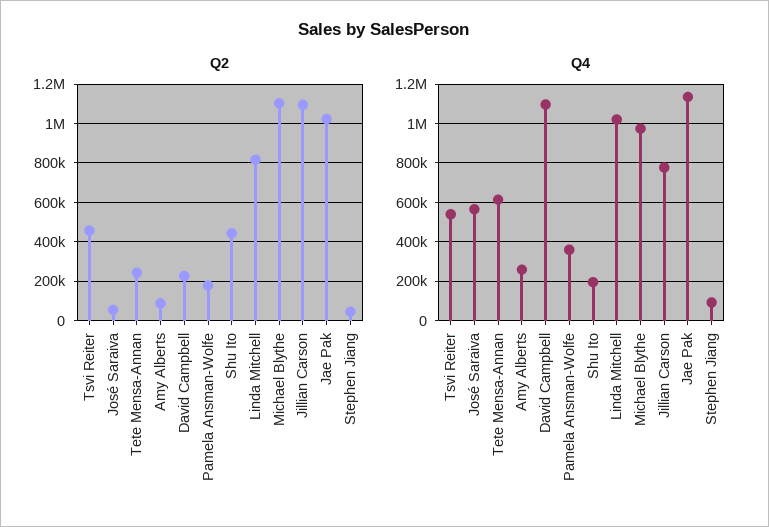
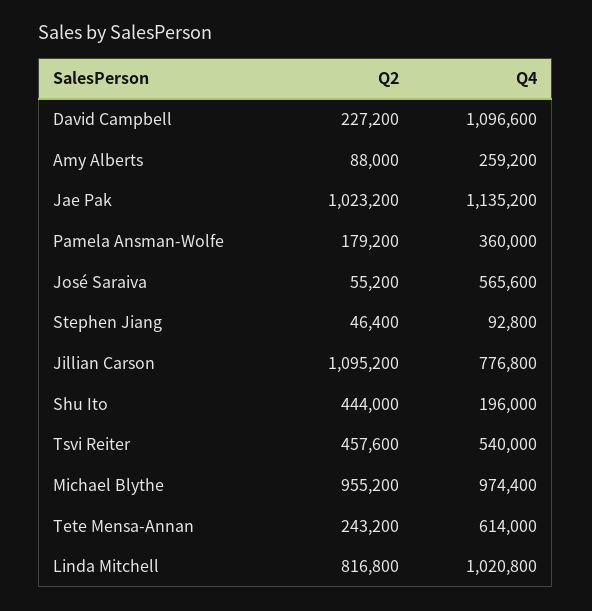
  {
    "Q2": {
      "Tsvi Reiter": 457600,
      "José Saraiva": 55200,
      "Tete Mensa-Annan": 243200,
      "Amy Alberts": 88000,
      "David Campbell": 227200,
      "Pamela Ansman-Wolfe": 179200,
      "Shu Ito": 444000,
      "Linda Mitchell": 816800,
-     "Michael Blythe": 1100000,
+     "Michael Blythe": 955200,
      "Jillian Carson": 1095200,
      "Jae Pak": 1023200,
      "Stephen Jiang": 46400
    },
    "Q4": {
      "Tsvi Reiter": 540000,
      "José Saraiva": 565600,
      "Tete Mensa-Annan": 614000,
      "Amy Alberts": 259200,
      "David Campbell": 1096600,
      "Pamela Ansman-Wolfe": 360000,
      "Shu Ito": 196000,
      "Linda Mitchell": 1020800,
      "Michael Blythe": 974400,
      "Jillian Carson": 776800,
      "Jae Pak": 1135200,
      "Stephen Jiang": 92800
    }
  }

